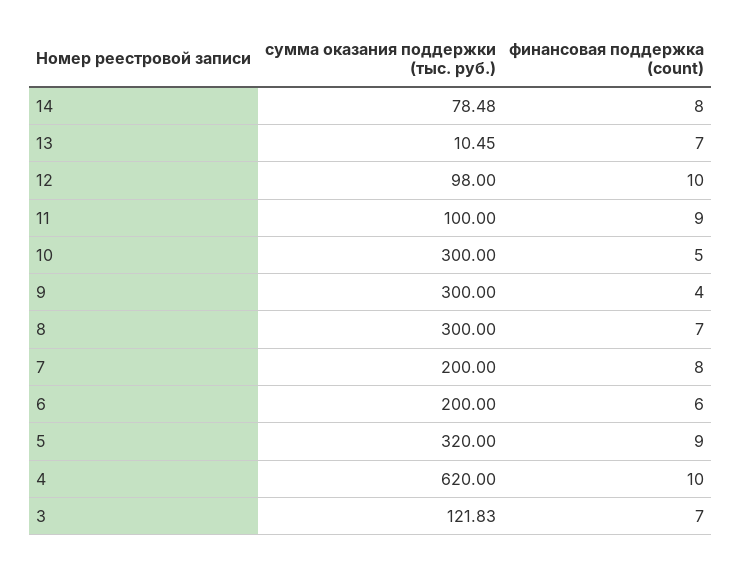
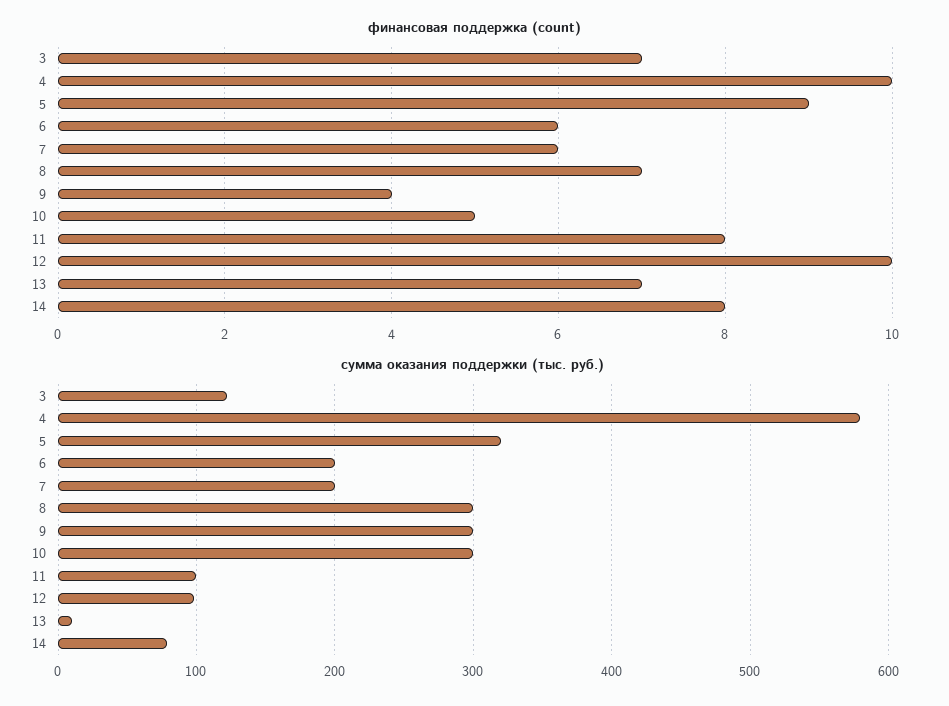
  {
    "сумма оказания поддержки (тыс. руб.)": {
      "14": 78.48,
      "13": 10.45,
      "12": 98,
      "11": 100,
      "10": 300,
      "9": 300,
      "8": 300,
      "7": 200,
      "6": 200,
      "5": 320,
-     "4": 620,
+     "4": 580,
      "3": 121.83
    },
    "финансовая поддержка (count)": {
      "14": 8,
      "13": 7,
      "12": 10,
-     "11": 9,
+     "11": 8,
      "10": 5,
      "9": 4,
      "8": 7,
-     "7": 8,
+     "7": 6,
      "6": 6,
      "5": 9,
      "4": 10,
      "3": 7
    }
  }

